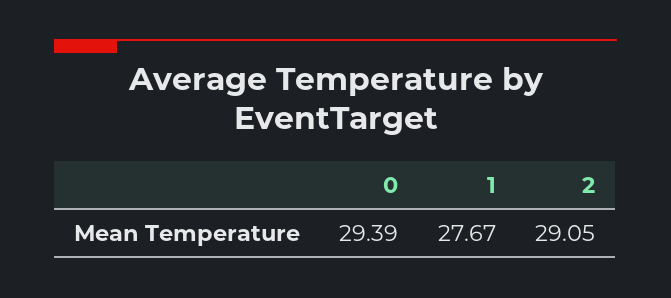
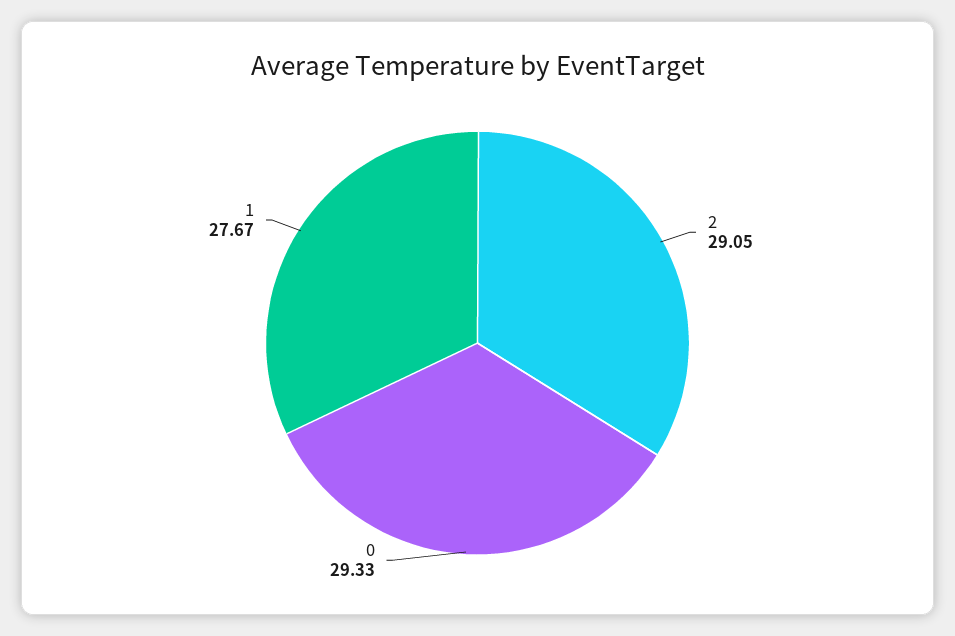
  {
-   "0": 29.39,
+   "0": 29.33,
    "1": 27.67,
    "2": 29.05
  }

